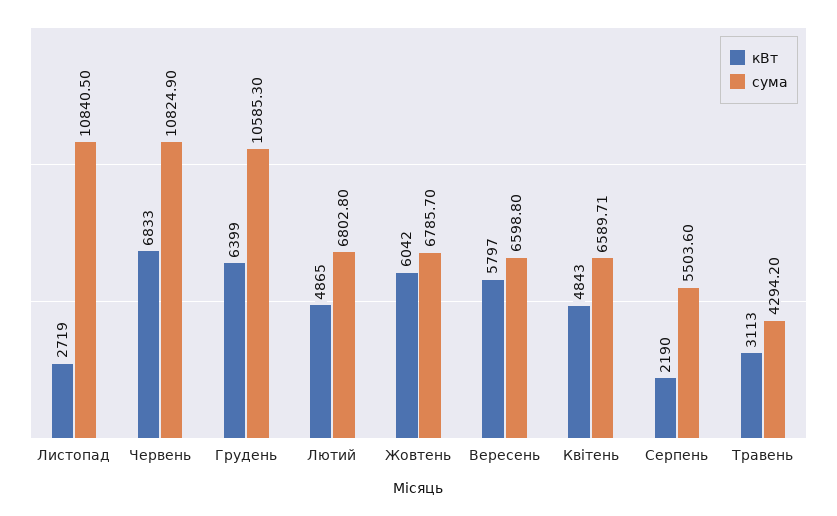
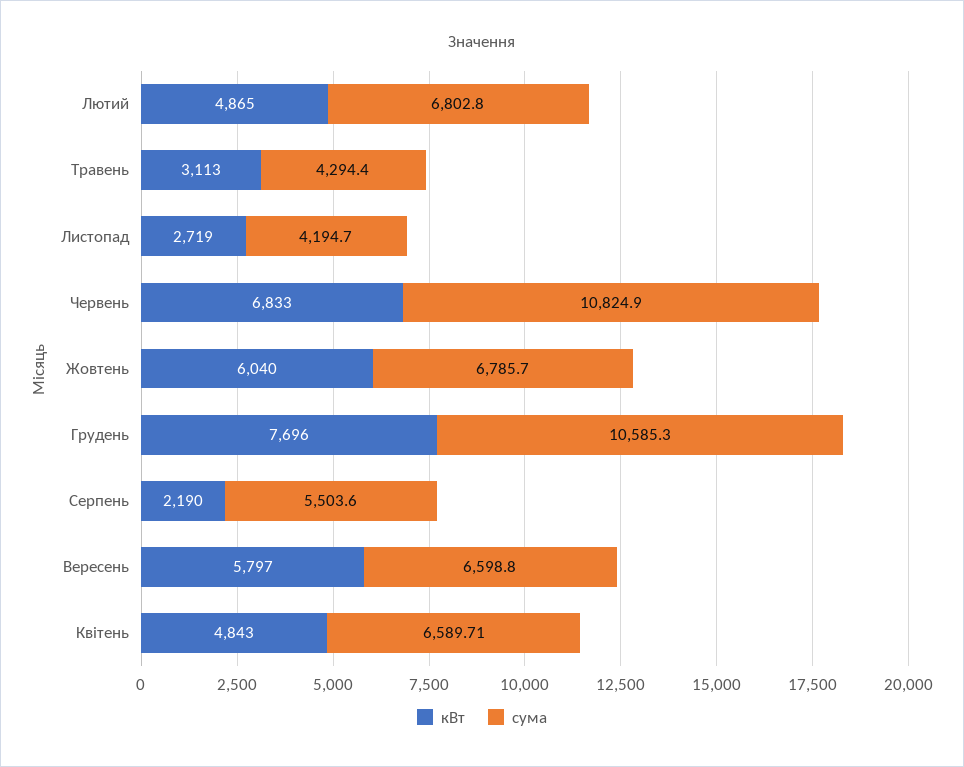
  {
    "кВт": {
      "Листопад": 2719,
      "Червень": 6833,
-     "Грудень": 6399,
+     "Грудень": 7696,
      "Лютий": 4865,
-     "Жовтень": 6042,
+     "Жовтень": 6040,
      "Вересень": 5797,
      "Квітень": 4843,
      "Серпень": 2190,
      "Травень": 3113
    },
    "сума": {
-     "Листопад": 10840.5,
+     "Листопад": 4194.7,
      "Червень": 10824.9,
      "Грудень": 10585.3,
      "Лютий": 6802.8,
      "Жовтень": 6785.7,
      "Вересень": 6598.8,
      "Квітень": 6589.71,
      "Серпень": 5503.6,
-     "Травень": 4294.2
+     "Травень": 4294.4
    }
  }

